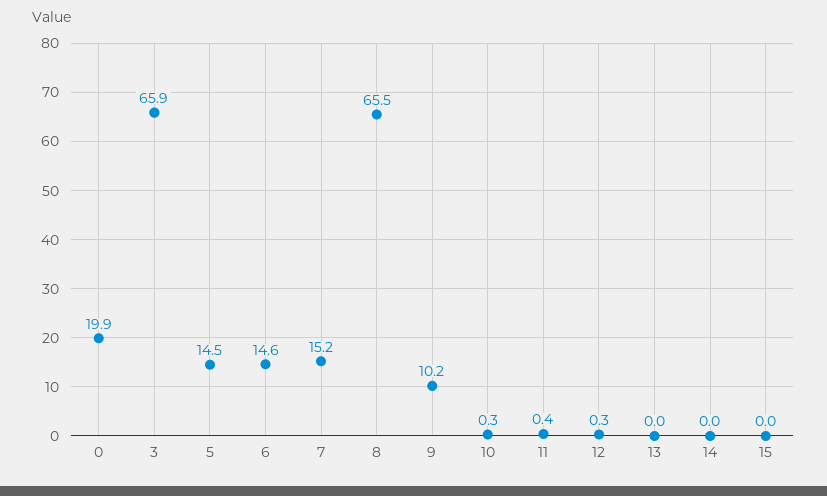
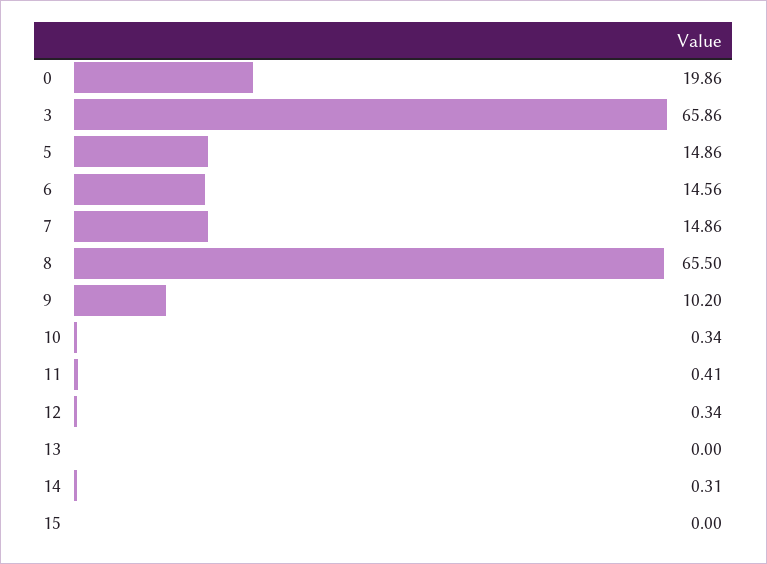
  {
    "0": 19.86,
    "3": 65.86,
-   "5": 14.5,
+   "5": 14.86,
    "6": 14.56,
-   "7": 15.2,
+   "7": 14.86,
    "8": 65.5,
    "9": 10.2,
    "10": 0.34,
    "11": 0.41,
    "12": 0.34,
    "13": 0,
-   "14": 0,
+   "14": 0.31,
    "15": 0
  }

